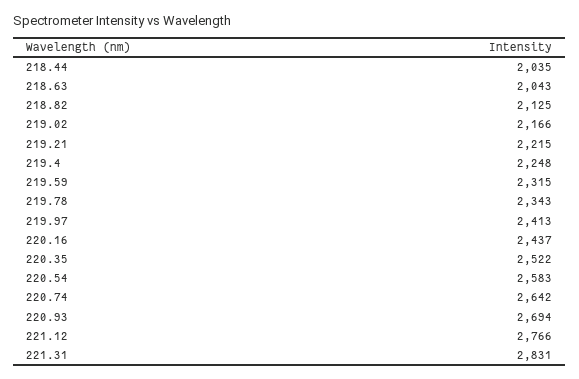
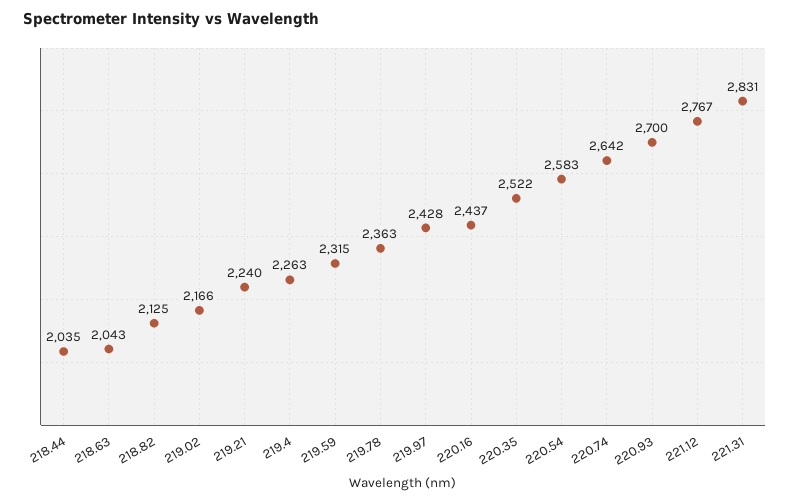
  {
    "218.44": 2035,
    "218.63": 2043,
    "218.82": 2125,
    "219.02": 2166,
-   "219.21": 2215,
+   "219.21": 2240,
-   "219.4": 2248,
+   "219.4": 2263,
    "219.59": 2315,
-   "219.78": 2343,
+   "219.78": 2363,
-   "219.97": 2413,
+   "219.97": 2428,
    "220.16": 2437,
    "220.35": 2522,
    "220.54": 2583,
    "220.74": 2642,
-   "220.93": 2694,
+   "220.93": 2700,
-   "221.12": 2766,
+   "221.12": 2767,
    "221.31": 2831
  }

